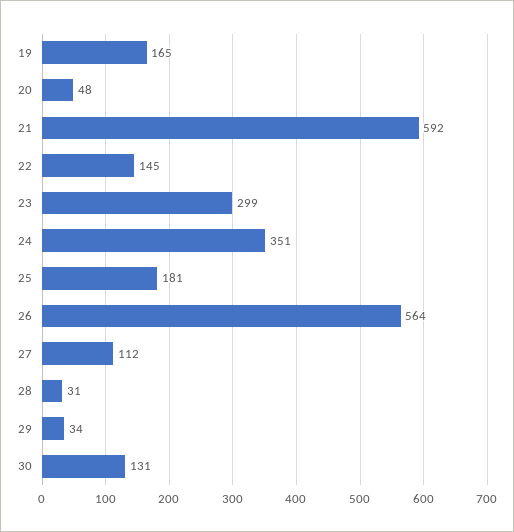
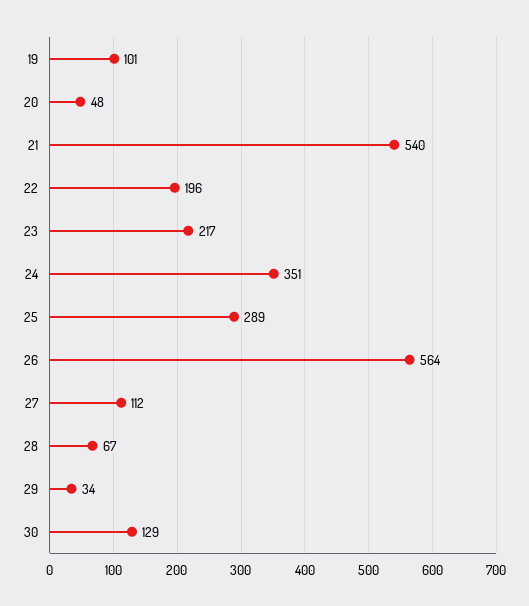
  {
-   "19": 165,
+   "19": 101,
    "20": 48,
-   "21": 592,
+   "21": 540,
-   "22": 145,
+   "22": 196,
-   "23": 299,
+   "23": 217,
    "24": 351,
-   "25": 181,
+   "25": 289,
    "26": 564,
    "27": 112,
-   "28": 31,
+   "28": 67,
    "29": 34,
-   "30": 131
+   "30": 129
  }

